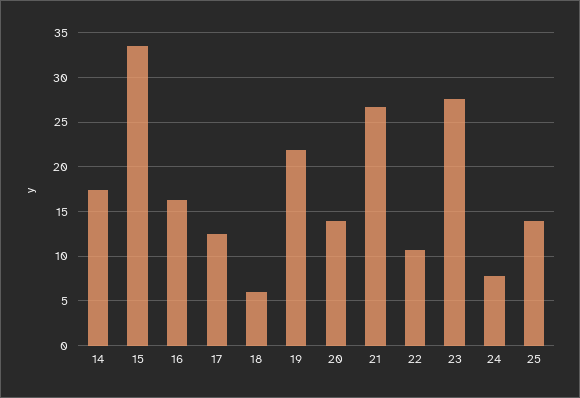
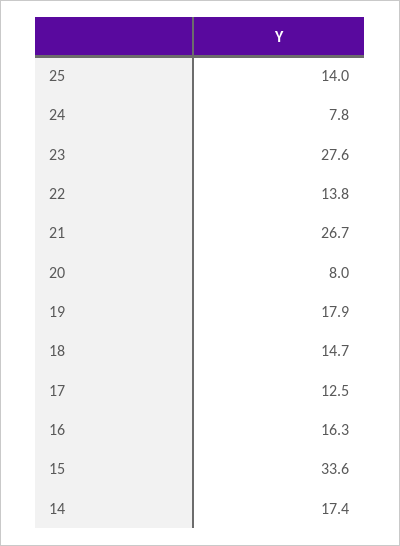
  {
    "14": 17.4,
    "15": 33.6,
    "16": 16.3,
    "17": 12.5,
-   "18": 6,
+   "18": 14.7,
-   "19": 22,
+   "19": 17.9,
-   "20": 14,
+   "20": 8,
    "21": 26.7,
-   "22": 11,
+   "22": 13.8,
    "23": 27.6,
    "24": 7.8,
    "25": 14
  }

